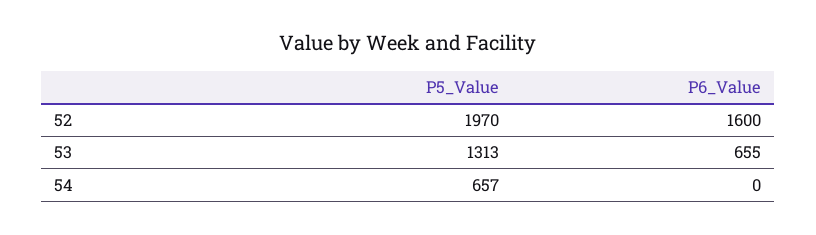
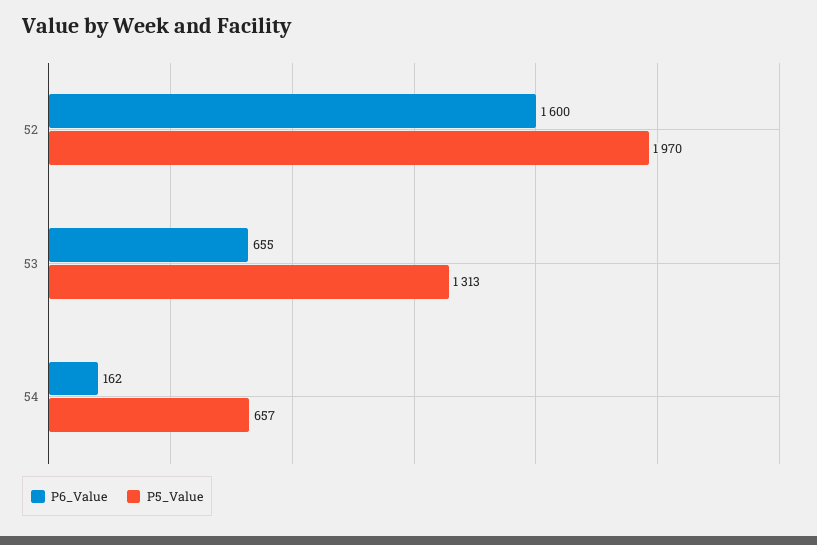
  {
    "P5_Value": {
      "52": 1970,
      "53": 1313,
      "54": 657
    },
    "P6_Value": {
      "52": 1600,
      "53": 655,
-     "54": 0
+     "54": 162
    }
  }

